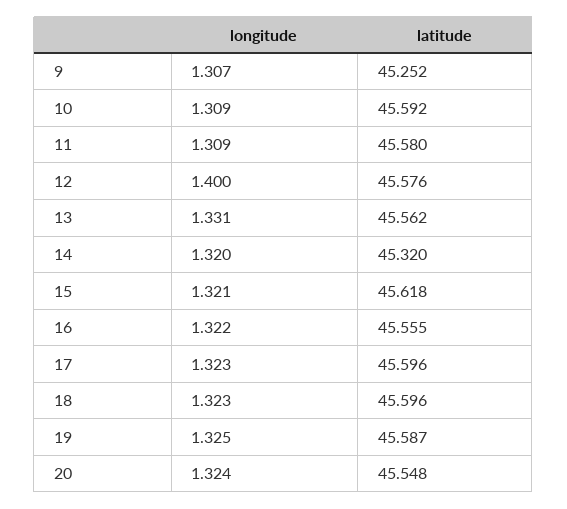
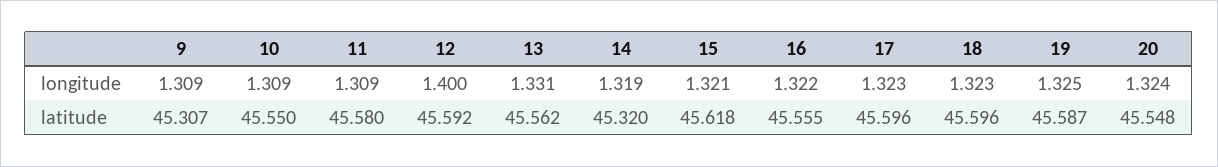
  {
    "longitude": {
-     "9": 1.307,
+     "9": 1.309,
      "10": 1.309,
      "11": 1.309,
      "12": 1.4,
      "13": 1.331,
-     "14": 1.32,
+     "14": 1.319,
      "15": 1.321,
      "16": 1.322,
      "17": 1.323,
      "18": 1.323,
      "19": 1.325,
      "20": 1.324
    },
    "latitude": {
-     "9": 45.252,
+     "9": 45.307,
-     "10": 45.592,
+     "10": 45.55,
      "11": 45.58,
-     "12": 45.576,
+     "12": 45.592,
      "13": 45.562,
      "14": 45.32,
      "15": 45.618,
      "16": 45.555,
      "17": 45.596,
      "18": 45.596,
      "19": 45.587,
      "20": 45.548
    }
  }

